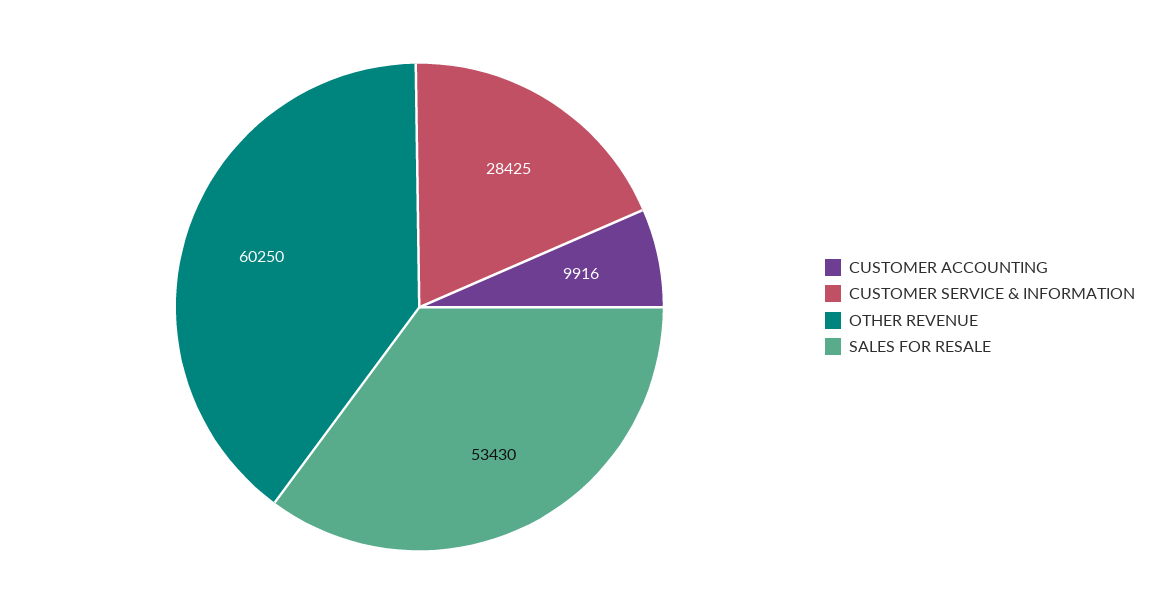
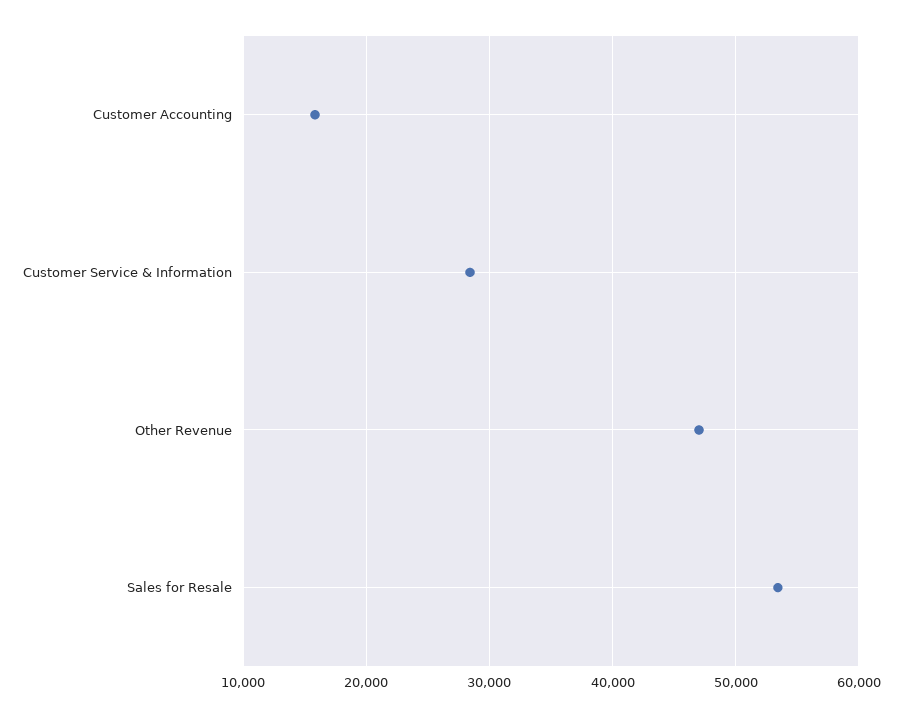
  {
-   "CUSTOMER ACCOUNTING": 9916,
+   "CUSTOMER ACCOUNTING": 16000,
    "CUSTOMER SERVICE & INFORMATION": 28425,
-   "OTHER REVENUE": 60250,
+   "OTHER REVENUE": 47000,
    "SALES FOR RESALE": 53430
  }

